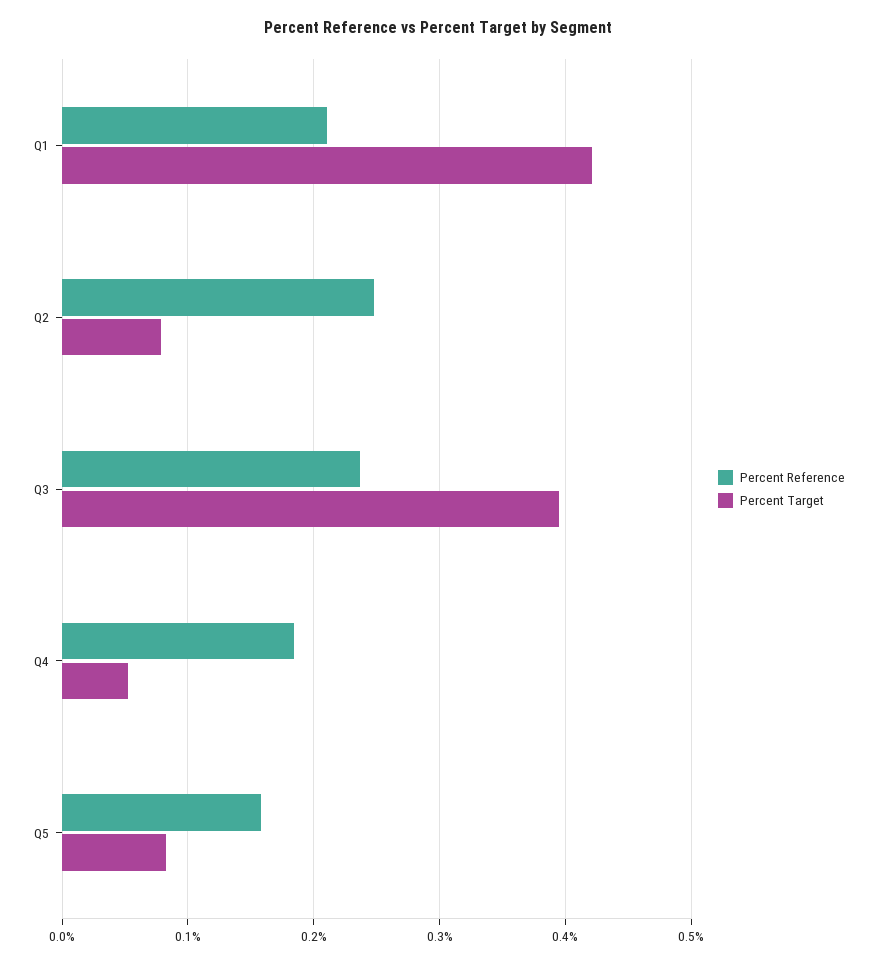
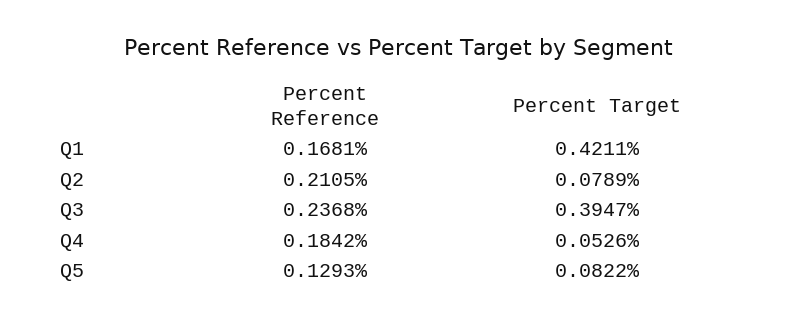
  {
    "Percent Reference": {
-     "Q1": 0.21,
+     "Q1": 0.1681,
-     "Q2": 0.25,
+     "Q2": 0.2105,
      "Q3": 0.2368,
      "Q4": 0.1842,
-     "Q5": 0.16
+     "Q5": 0.1293
    },
    "Percent Target": {
      "Q1": 0.4211,
      "Q2": 0.0789,
      "Q3": 0.3947,
      "Q4": 0.0526,
      "Q5": 0.0822
    }
  }

